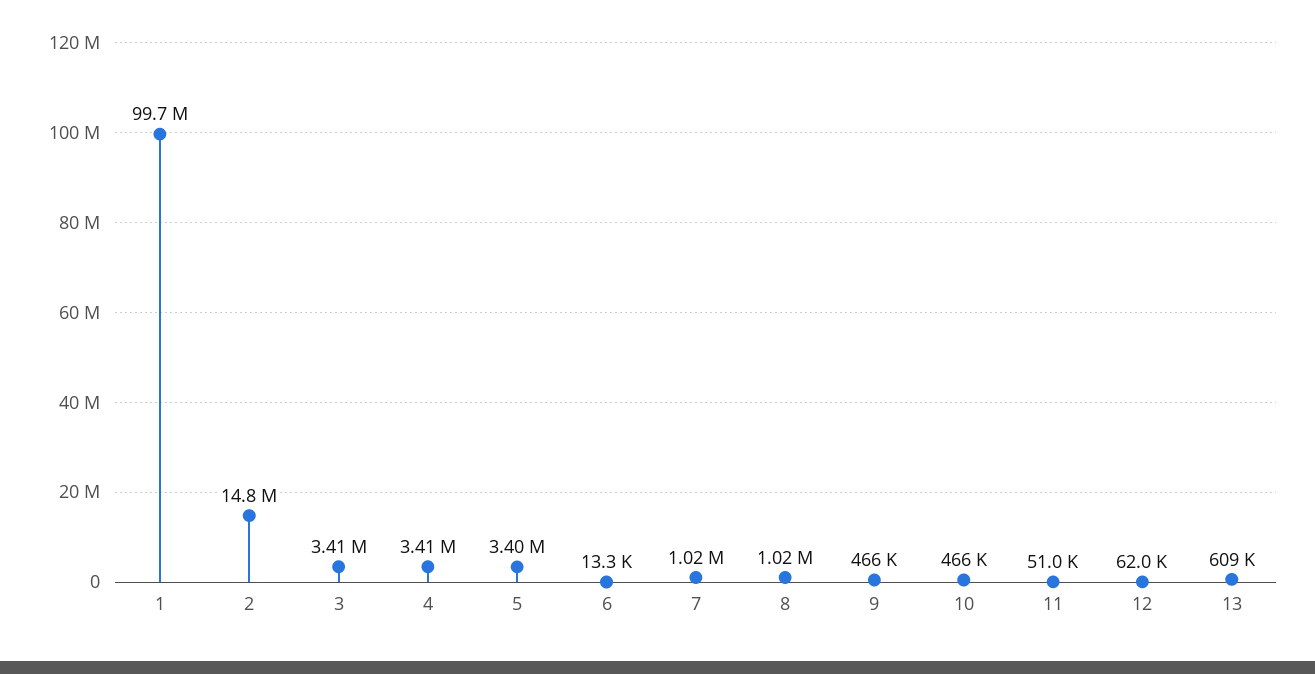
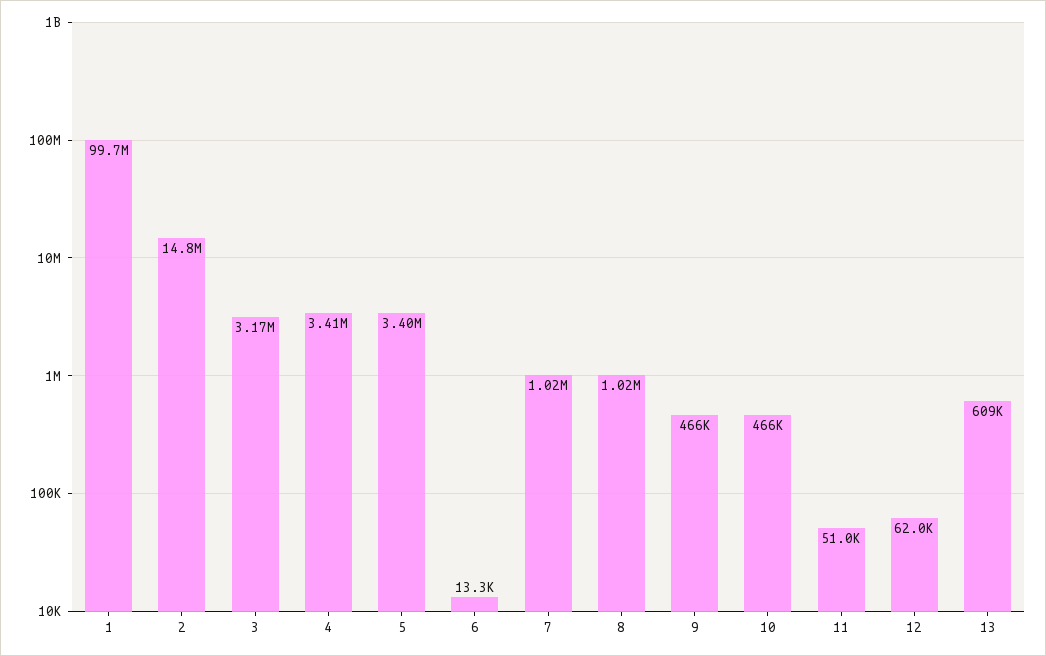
  {
    "1": 99700000,
    "2": 14800000,
-   "3": 3410000,
+   "3": 3170000,
    "4": 3410000,
    "5": 3400000,
    "6": 13300,
    "7": 1020000,
    "8": 1020000,
    "9": 466000,
    "10": 466000,
    "11": 51000,
    "12": 62000,
    "13": 609000
  }

